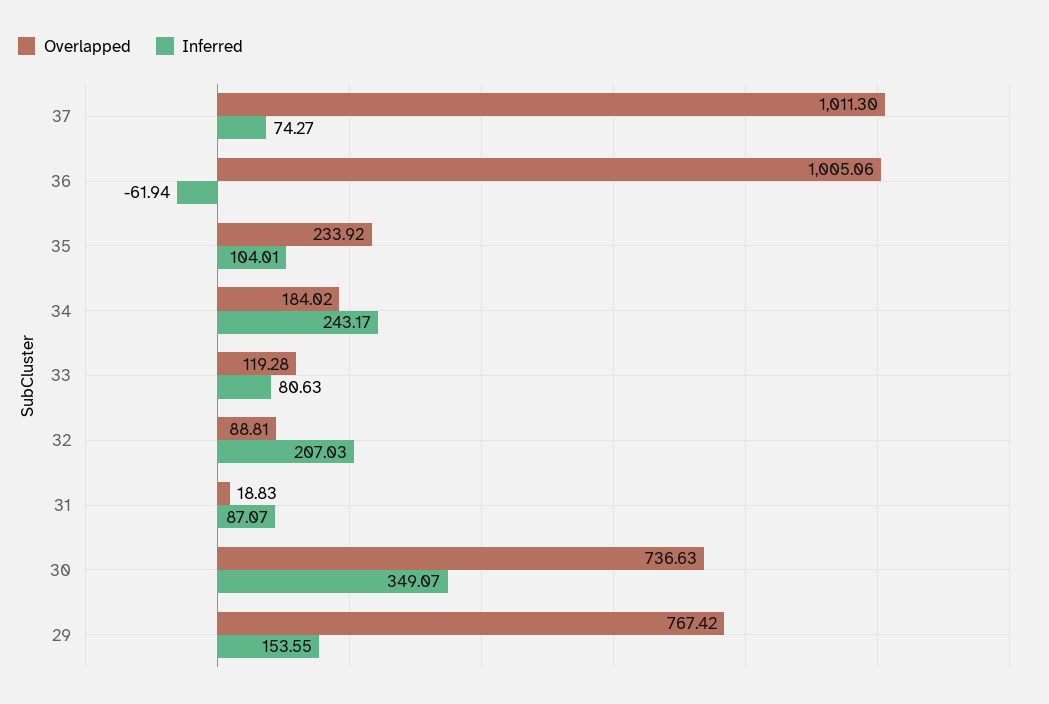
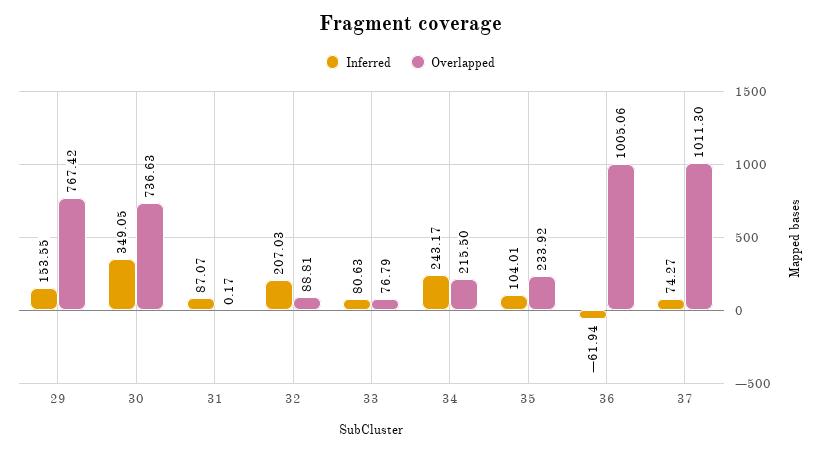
  {
    "Overlapped": {
      "37": 1011.3,
      "36": 1005.06,
      "35": 233.92,
-     "34": 184.02,
+     "34": 215.5,
-     "33": 119.28,
+     "33": 76.79,
      "32": 88.81,
-     "31": 18.83,
+     "31": 0.17,
      "30": 736.63,
      "29": 767.42
    },
    "Inferred": {
      "37": 74.27,
      "36": -61.94,
      "35": 104.01,
      "34": 243.17,
      "33": 80.63,
      "32": 207.03,
      "31": 87.07,
-     "30": 349.07,
+     "30": 349.05,
      "29": 153.55
    }
  }

